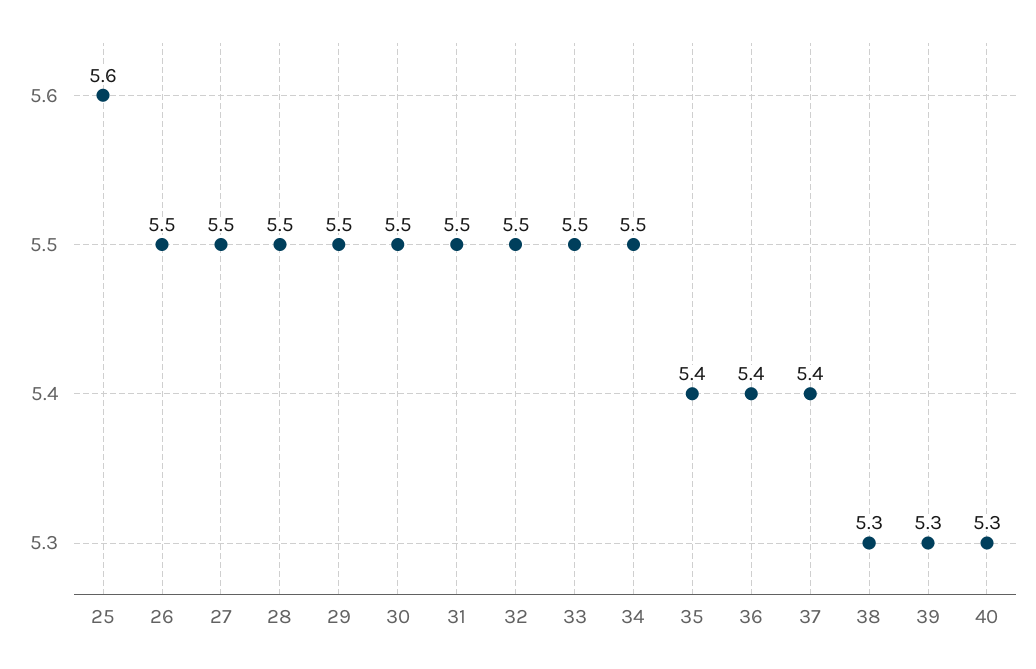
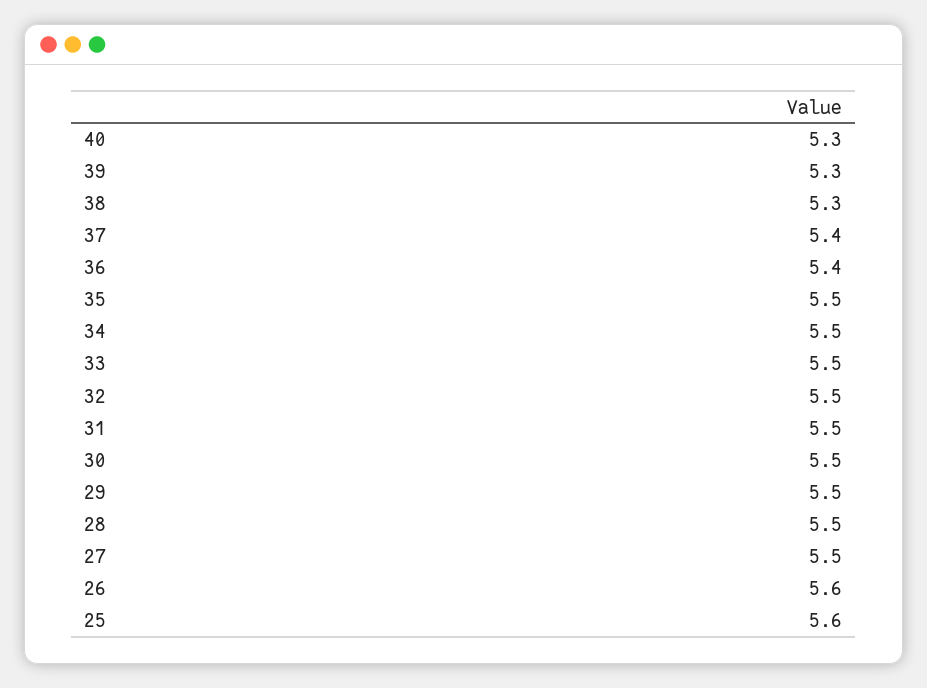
  {
    "25": 5.6,
-   "26": 5.5,
+   "26": 5.6,
    "27": 5.5,
    "28": 5.5,
    "29": 5.5,
    "30": 5.5,
    "31": 5.5,
    "32": 5.5,
    "33": 5.5,
    "34": 5.5,
-   "35": 5.4,
+   "35": 5.5,
    "36": 5.4,
    "37": 5.4,
    "38": 5.3,
    "39": 5.3,
    "40": 5.3
  }

